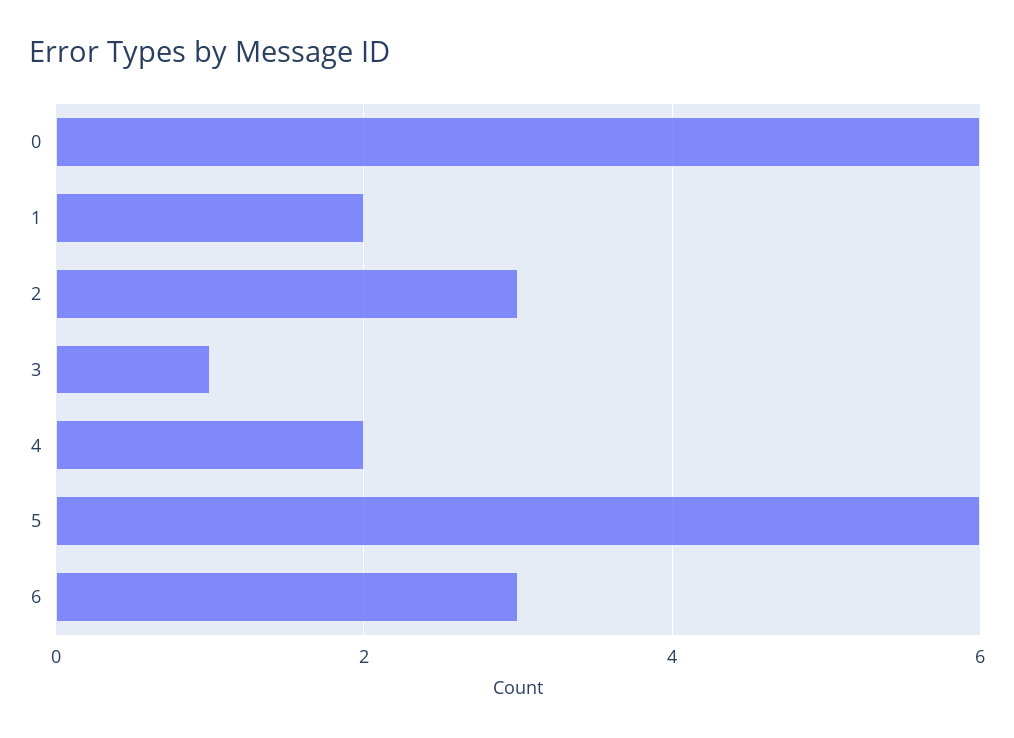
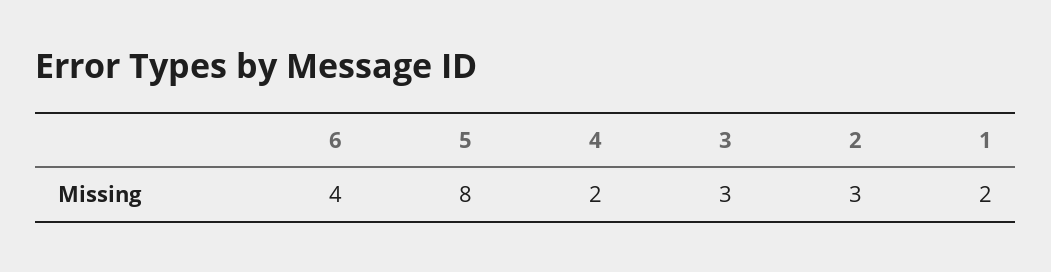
  {
-   "0": 6,
    "1": 2,
    "2": 3,
-   "3": 1,
+   "3": 3,
    "4": 2,
-   "5": 6,
+   "5": 8,
-   "6": 3
+   "6": 4
  }

